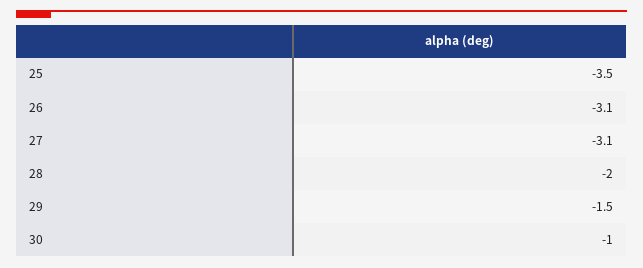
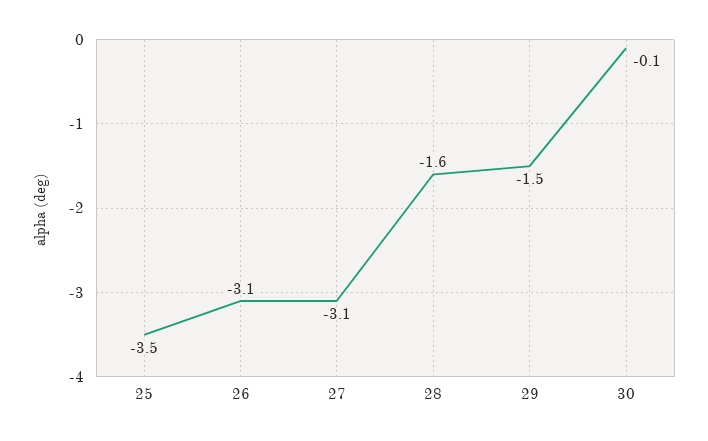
  {
    "25": -3.5,
    "26": -3.1,
    "27": -3.1,
-   "28": -2,
+   "28": -1.6,
    "29": -1.5,
-   "30": -1
+   "30": -0.1
  }

